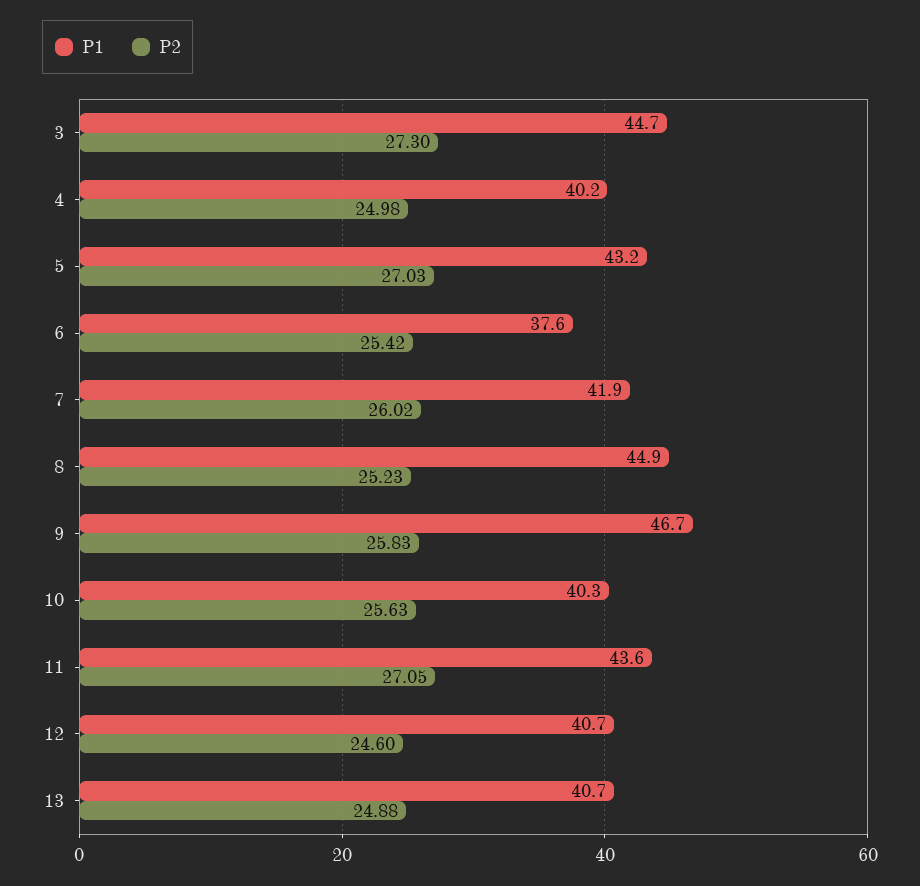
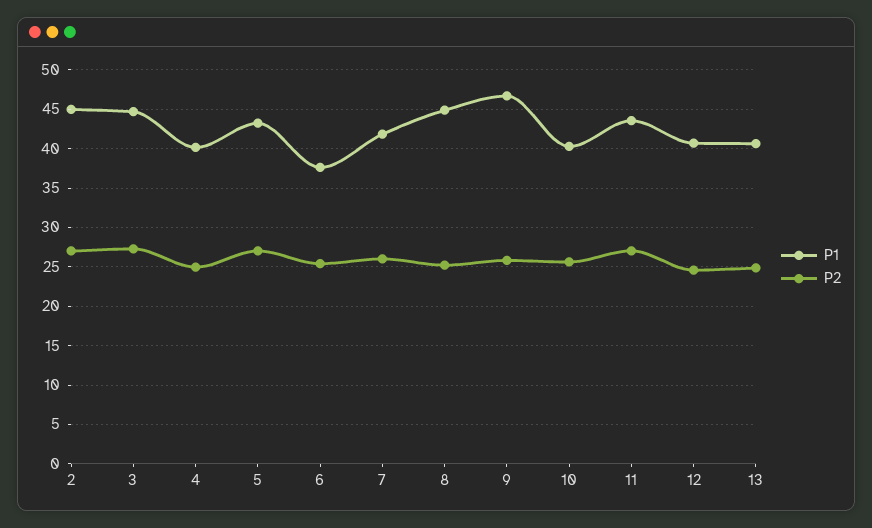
  {
    "P1": {
      "3": 44.7,
      "4": 40.2,
      "5": 43.2,
      "6": 37.6,
      "7": 41.9,
      "8": 44.9,
      "9": 46.7,
      "10": 40.3,
      "11": 43.6,
      "12": 40.7,
-     "13": 40.7
+     "13": 40.7,
+     "2": 45
    },
    "P2": {
      "3": 27.3,
      "4": 24.98,
      "5": 27.03,
      "6": 25.42,
      "7": 26.02,
      "8": 25.23,
      "9": 25.83,
      "10": 25.63,
      "11": 27.05,
      "12": 24.6,
-     "13": 24.88
+     "13": 24.88,
+     "2": 27
    }
  }

